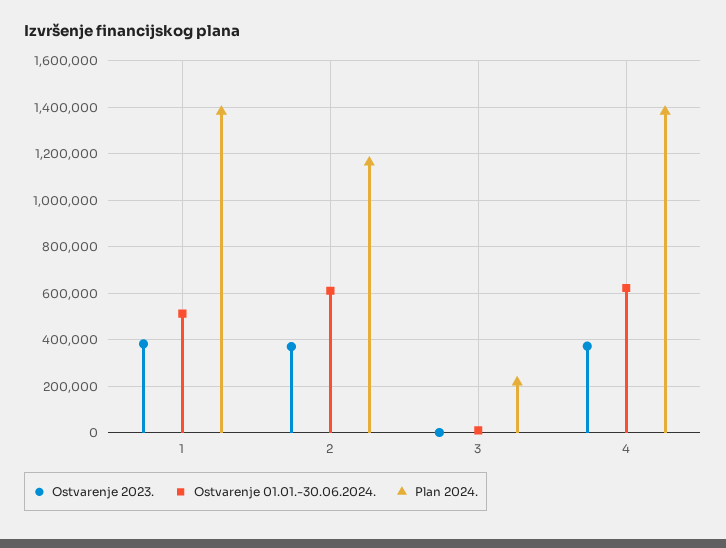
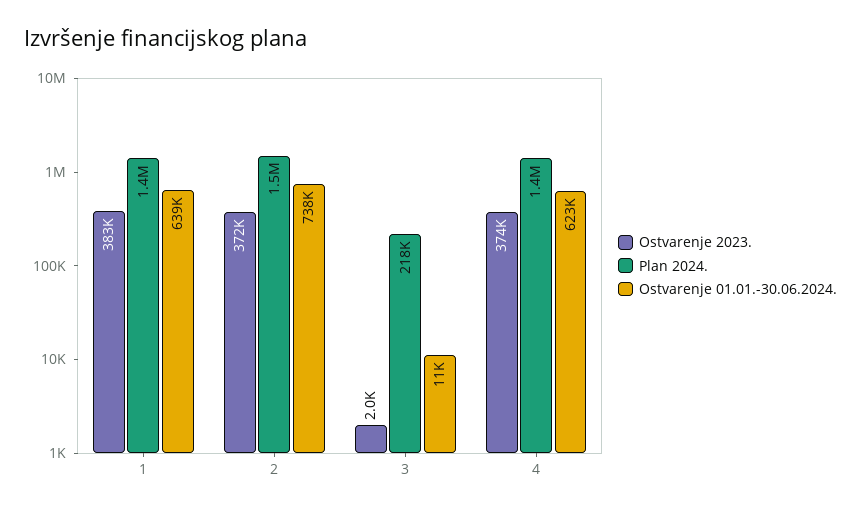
  {
    "Ostvarenje 2023.": {
      "1": 383000,
      "2": 372000,
      "3": 2000,
      "4": 374000
    },
    "Ostvarenje 01.01.-30.06.2024.": {
-     "1": 500000,
+     "1": 639000,
-     "2": 600000,
+     "2": 738000,
      "3": 11000,
      "4": 623000
    },
    "Plan 2024.": {
      "1": 1400000,
-     "2": 1150000,
+     "2": 1500000,
      "3": 218000,
      "4": 1400000
    }
  }

